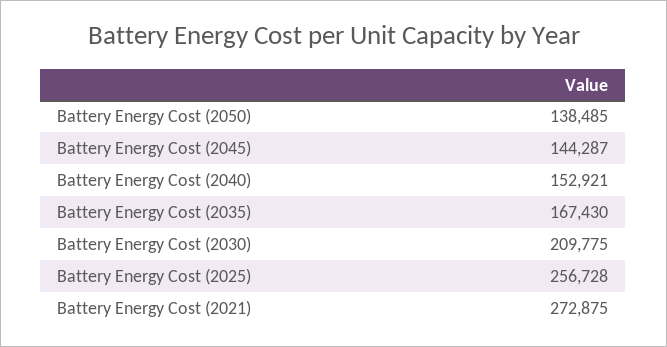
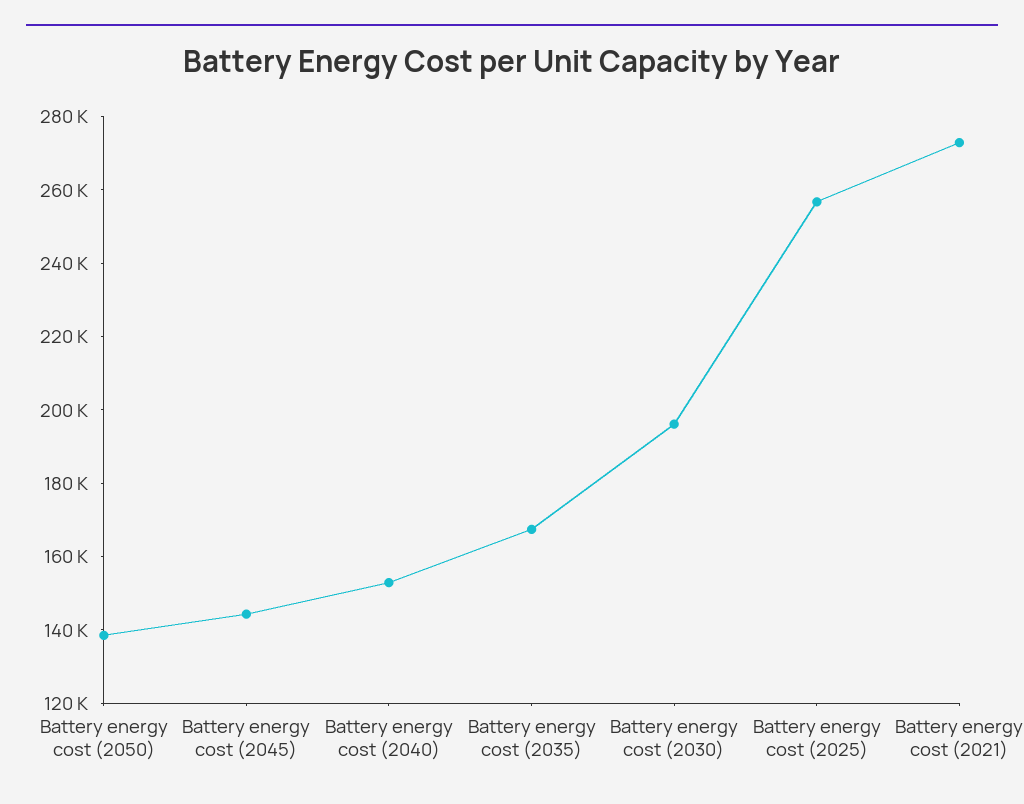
  {
    "Battery Energy Cost (2050)": 138485,
    "Battery Energy Cost (2045)": 144287,
    "Battery Energy Cost (2040)": 152921,
    "Battery Energy Cost (2035)": 167430,
-   "Battery Energy Cost (2030)": 209775,
+   "Battery Energy Cost (2030)": 195000,
    "Battery Energy Cost (2025)": 256728,
    "Battery Energy Cost (2021)": 272875
  }

